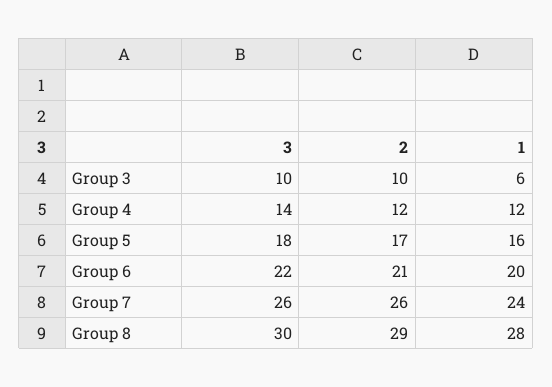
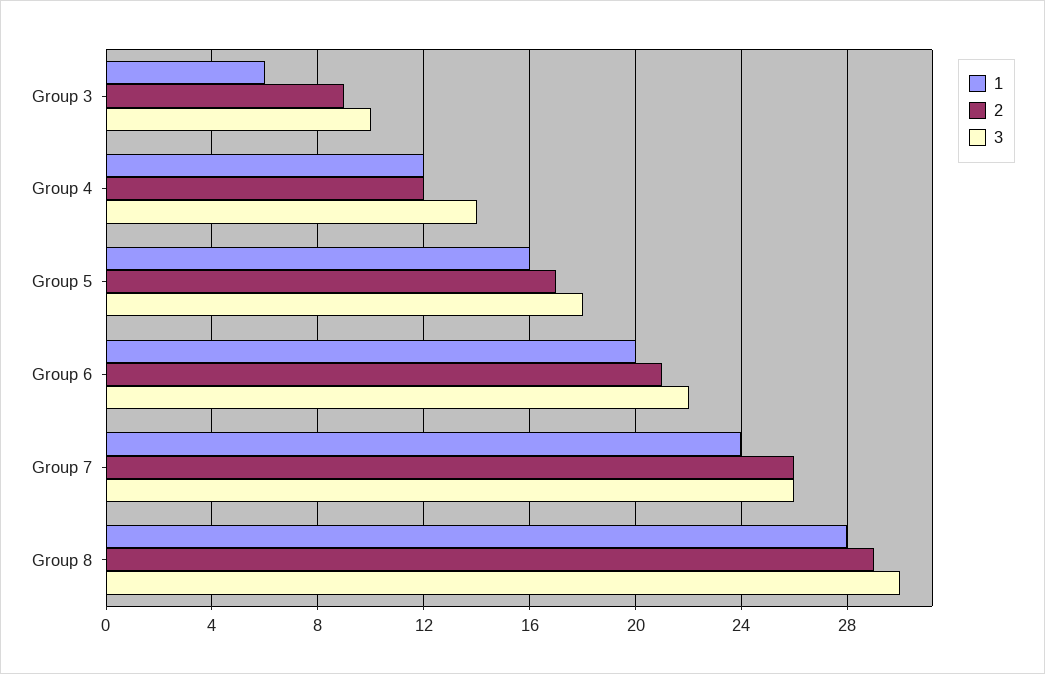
  {
    "3": {
      "Group 3": 10,
      "Group 4": 14,
      "Group 5": 18,
      "Group 6": 22,
      "Group 7": 26,
      "Group 8": 30
    },
    "2": {
-     "Group 3": 10,
+     "Group 3": 9,
      "Group 4": 12,
      "Group 5": 17,
      "Group 6": 21,
      "Group 7": 26,
      "Group 8": 29
    },
    "1": {
      "Group 3": 6,
      "Group 4": 12,
      "Group 5": 16,
      "Group 6": 20,
      "Group 7": 24,
      "Group 8": 28
    }
  }

